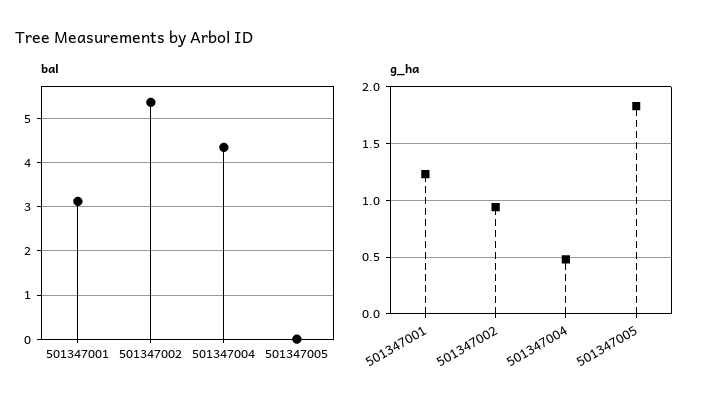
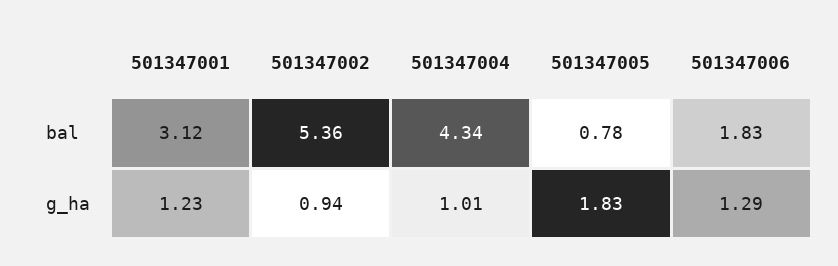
  {
    "bal": {
      "501347001": 3.12,
      "501347002": 5.36,
      "501347004": 4.34,
-     "501347005": 0
+     "501347005": 0.78,
+     "501347006": 1.83
    },
    "g_ha": {
      "501347001": 1.23,
      "501347002": 0.94,
-     "501347004": 0.5,
+     "501347004": 1.01,
-     "501347005": 1.83
+     "501347005": 1.83,
+     "501347006": 1.29
    }
  }

